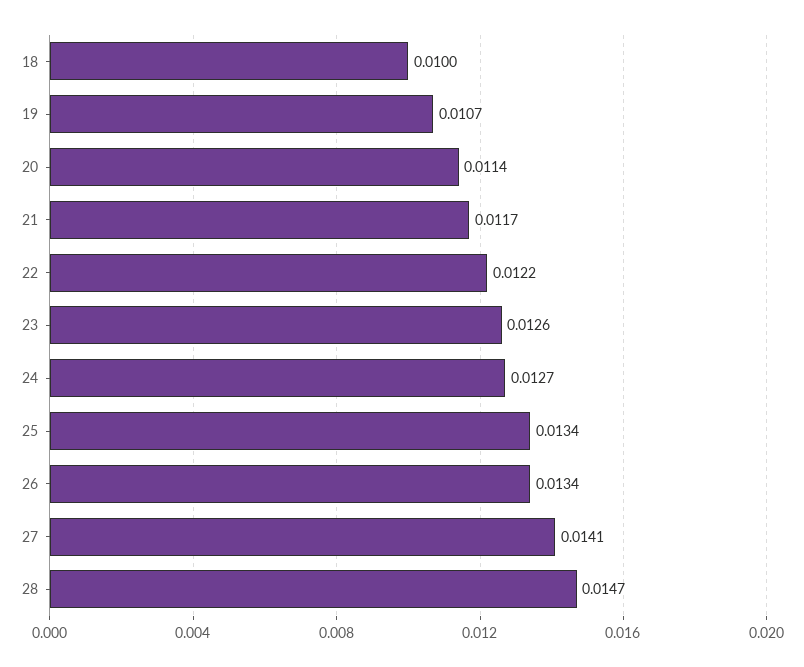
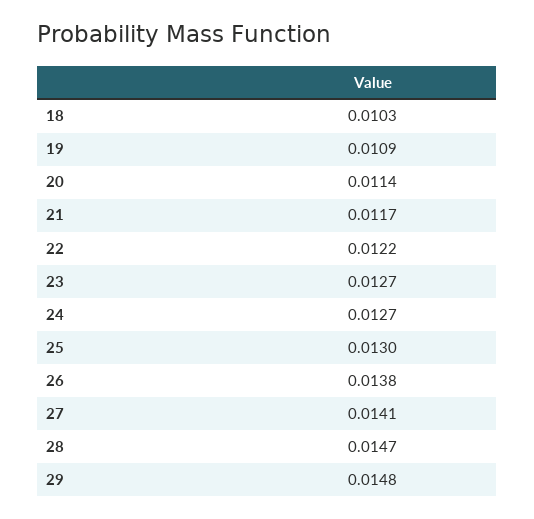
  {
-   "18": 0.01,
+   "18": 0.0103,
-   "19": 0.0107,
+   "19": 0.0109,
    "20": 0.0114,
    "21": 0.0117,
    "22": 0.0122,
-   "23": 0.0126,
+   "23": 0.0127,
    "24": 0.0127,
-   "25": 0.0134,
+   "25": 0.013,
-   "26": 0.0134,
+   "26": 0.0138,
    "27": 0.0141,
-   "28": 0.0147
+   "28": 0.0147,
+   "29": 0.0148
  }

